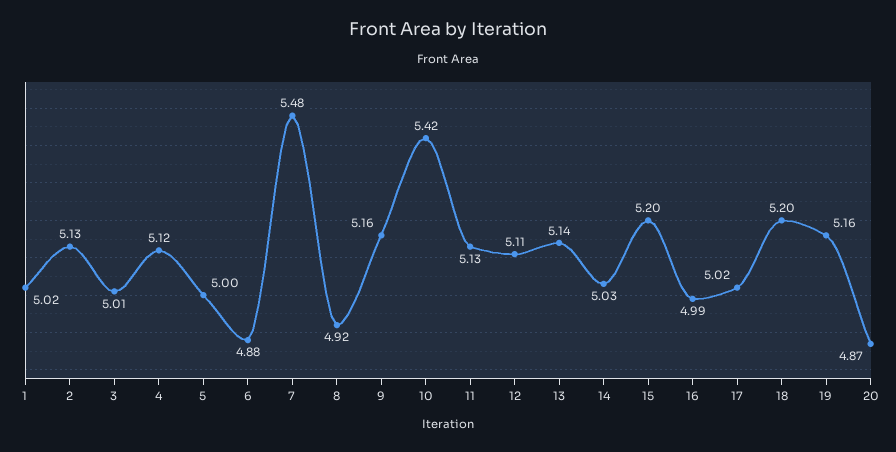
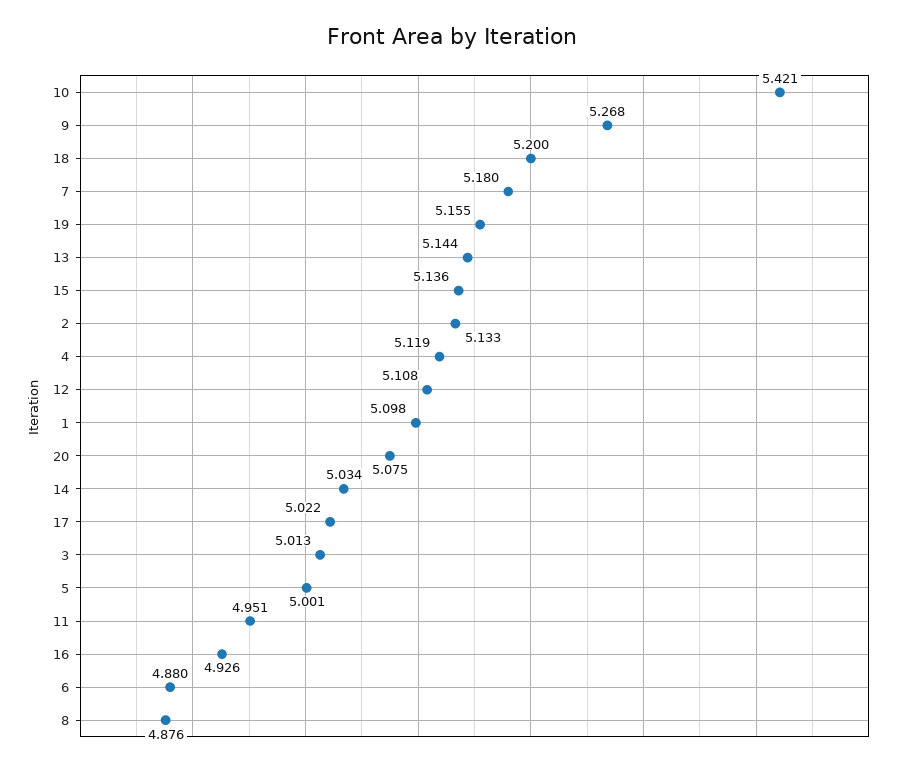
  {
-   "1": 5.02,
+   "1": 5.098,
    "2": 5.133,
    "3": 5.013,
    "4": 5.119,
    "5": 5.001,
    "6": 4.88,
-   "7": 5.48,
+   "7": 5.18,
-   "8": 4.92,
+   "8": 4.876,
-   "9": 5.16,
+   "9": 5.268,
    "10": 5.421,
-   "11": 5.13,
+   "11": 4.951,
    "12": 5.108,
    "13": 5.144,
    "14": 5.034,
-   "15": 5.2,
+   "15": 5.136,
-   "16": 4.99,
+   "16": 4.926,
    "17": 5.022,
    "18": 5.2,
    "19": 5.155,
-   "20": 4.87
+   "20": 5.075
  }

